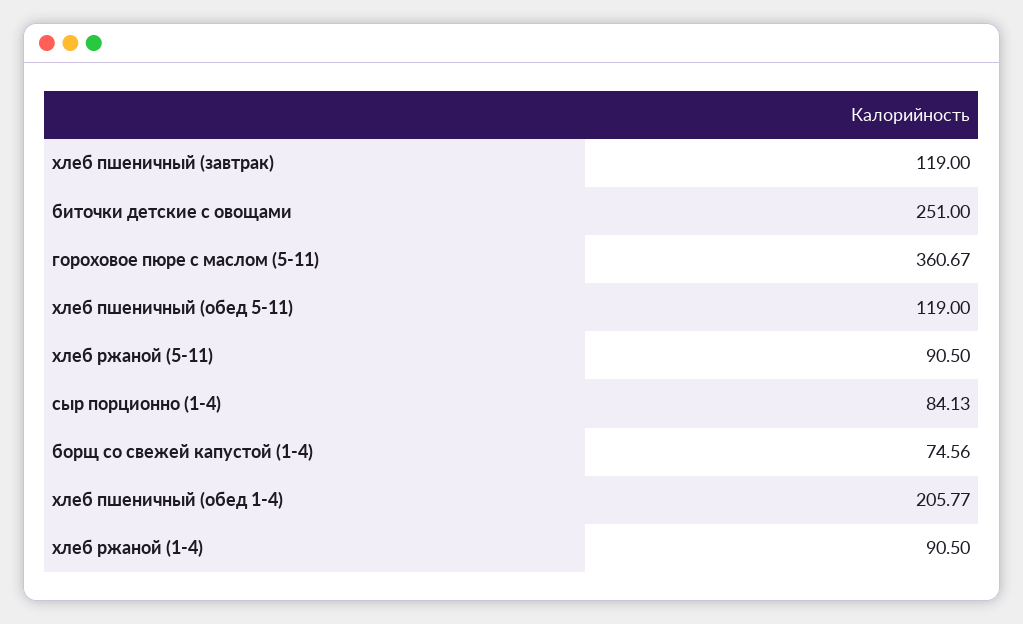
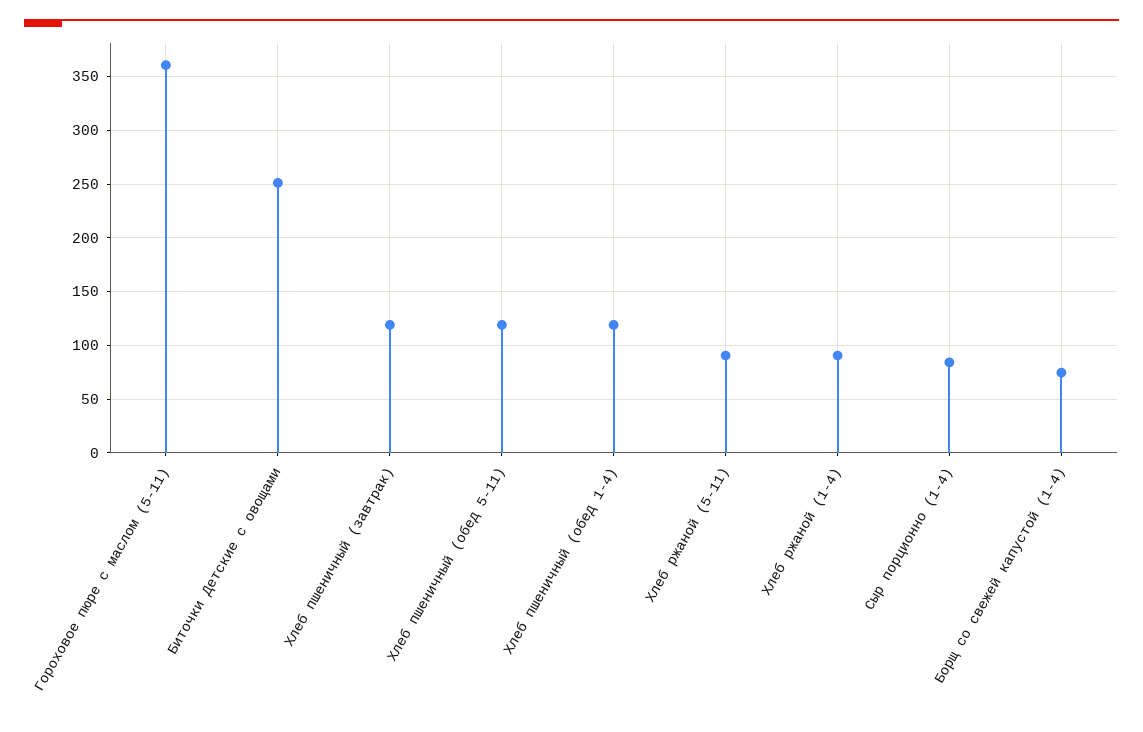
  {
    "хлеб пшеничный (завтрак)": 119,
    "биточки детские с овощами": 251,
    "гороховое пюре с маслом (5-11)": 360.67,
    "хлеб пшеничный (обед 5-11)": 119,
    "хлеб ржаной (5-11)": 90.5,
    "сыр порционно (1-4)": 84.13,
    "борщ со свежей капустой (1-4)": 74.56,
-   "хлеб пшеничный (обед 1-4)": 205.77,
+   "хлеб пшеничный (обед 1-4)": 120,
    "хлеб ржаной (1-4)": 90.5
  }

